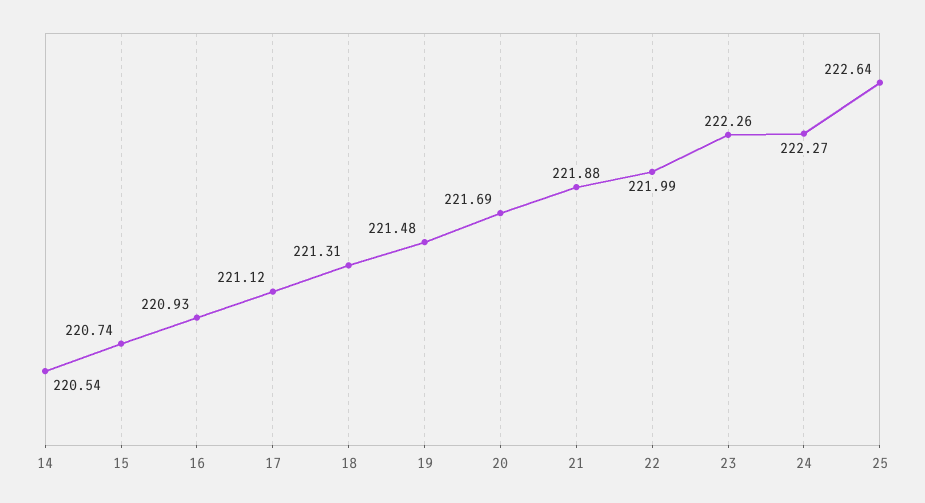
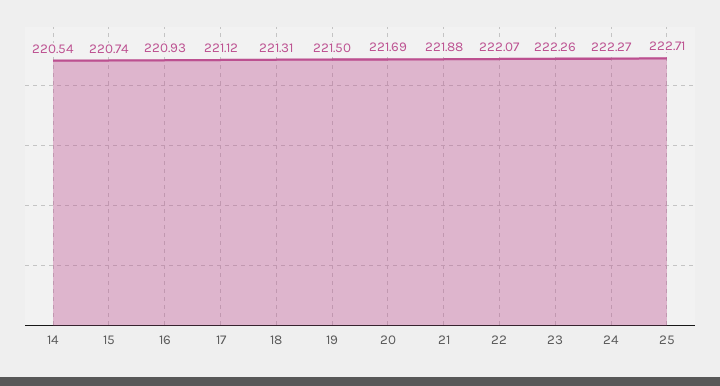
  {
    "14": 220.54,
    "15": 220.74,
    "16": 220.93,
    "17": 221.12,
    "18": 221.31,
-   "19": 221.48,
+   "19": 221.5,
    "20": 221.69,
    "21": 221.88,
-   "22": 221.99,
+   "22": 222.07,
    "23": 222.26,
    "24": 222.27,
-   "25": 222.64
+   "25": 222.71
  }

